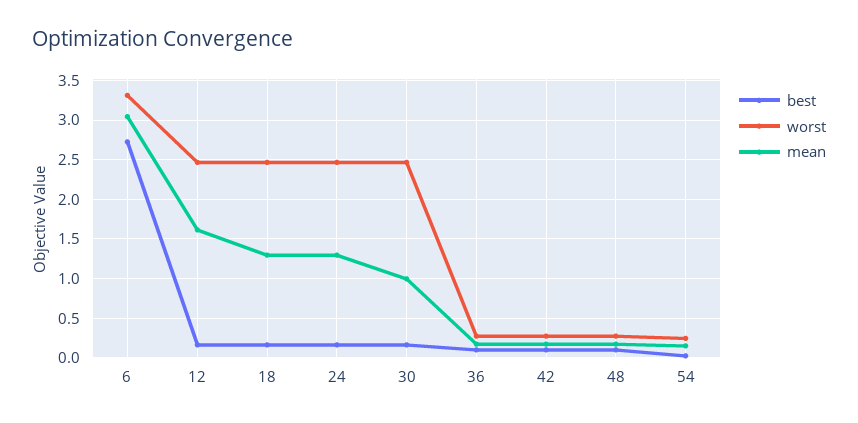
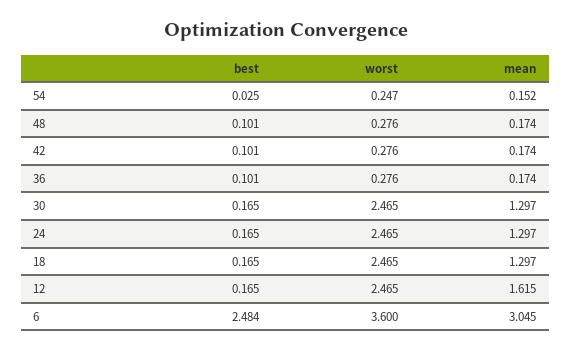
  {
    "best": {
-     "6": 2.7,
+     "6": 2.484,
      "12": 0.165,
      "18": 0.165,
      "24": 0.165,
      "30": 0.165,
      "36": 0.101,
      "42": 0.101,
      "48": 0.101,
      "54": 0.025
    },
    "worst": {
-     "6": 3.3,
+     "6": 3.6,
      "12": 2.465,
      "18": 2.465,
      "24": 2.465,
      "30": 2.465,
      "36": 0.276,
      "42": 0.276,
      "48": 0.276,
      "54": 0.247
    },
    "mean": {
      "6": 3.045,
      "12": 1.615,
      "18": 1.297,
      "24": 1.297,
-     "30": 1,
+     "30": 1.297,
      "36": 0.174,
      "42": 0.174,
      "48": 0.174,
      "54": 0.152
    }
  }

